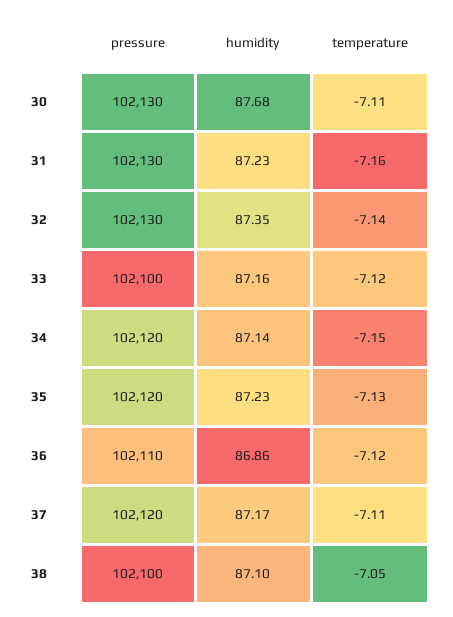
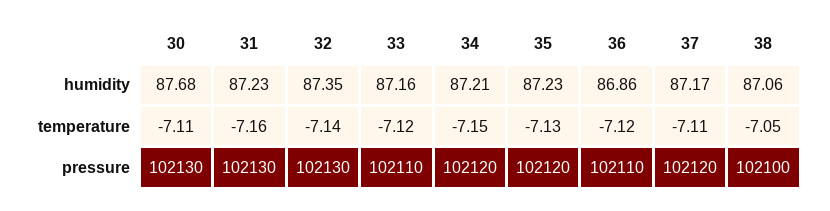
  {
    "pressure": {
      "30": 102130,
      "31": 102130,
      "32": 102130,
-     "33": 102100,
+     "33": 102110,
      "34": 102120,
      "35": 102120,
      "36": 102110,
      "37": 102120,
      "38": 102100
    },
    "humidity": {
      "30": 87.68,
      "31": 87.23,
      "32": 87.35,
      "33": 87.16,
-     "34": 87.14,
+     "34": 87.21,
      "35": 87.23,
      "36": 86.86,
      "37": 87.17,
-     "38": 87.1
+     "38": 87.06
    },
    "temperature": {
      "30": -7.11,
      "31": -7.16,
      "32": -7.14,
      "33": -7.12,
      "34": -7.15,
      "35": -7.13,
      "36": -7.12,
      "37": -7.11,
      "38": -7.05
    }
  }

